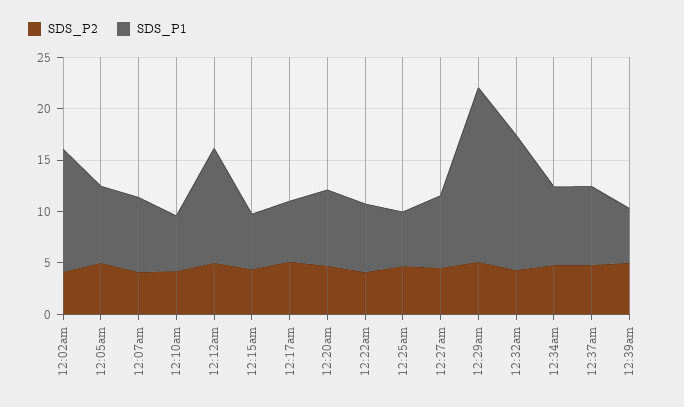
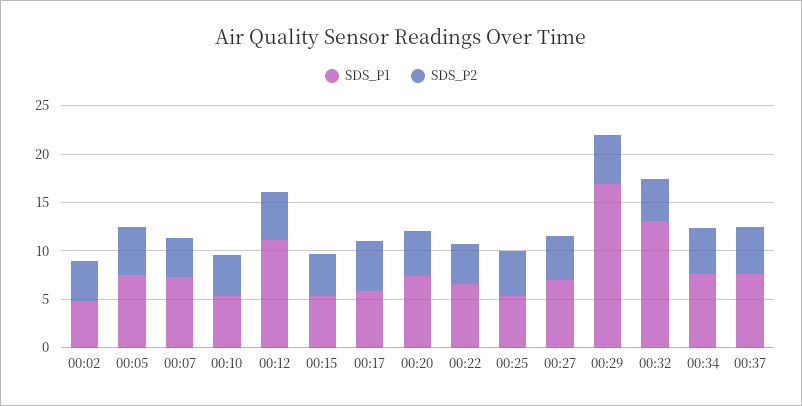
  {
    "SDS_P2": {
      "12:02am": 4,
      "12:05am": 5,
      "12:07am": 4,
      "12:10am": 4,
      "12:12am": 5,
      "12:15am": 4,
      "12:17am": 5,
      "12:20am": 5,
      "12:22am": 4,
      "12:25am": 5,
      "12:27am": 5,
      "12:29am": 5,
      "12:32am": 4,
      "12:34am": 5,
-     "12:37am": 5,
+     "12:37am": 5
-     "12:39am": 5
    },
    "SDS_P1": {
-     "12:02am": 12,
+     "12:02am": 5,
      "12:05am": 7,
      "12:07am": 7,
      "12:10am": 5,
      "12:12am": 11,
      "12:15am": 5,
      "12:17am": 6,
      "12:20am": 7,
      "12:22am": 7,
      "12:25am": 5,
      "12:27am": 7,
      "12:29am": 17,
      "12:32am": 13,
      "12:34am": 8,
-     "12:37am": 8,
+     "12:37am": 8
-     "12:39am": 5
    }
  }

